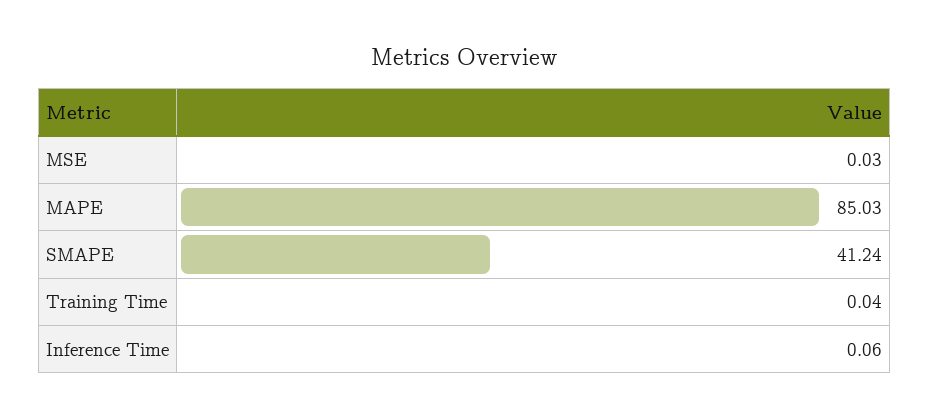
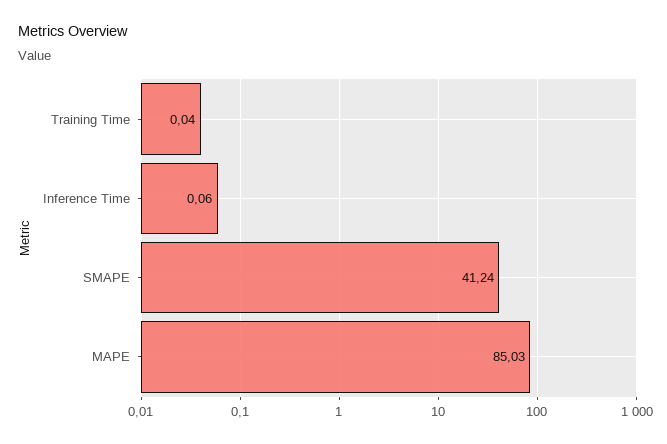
  {
-   "MSE": 0.03,
    "MAPE": 85.03,
    "SMAPE": 41.24,
    "Training Time": 0.04,
    "Inference Time": 0.06
  }

